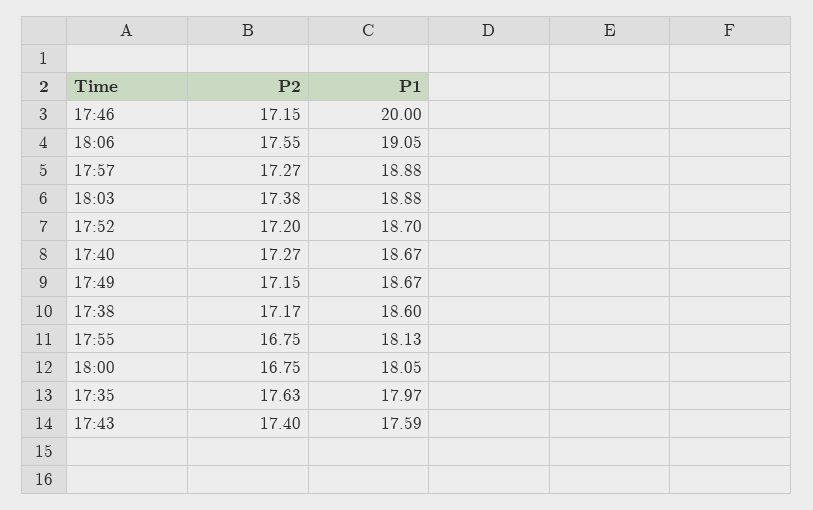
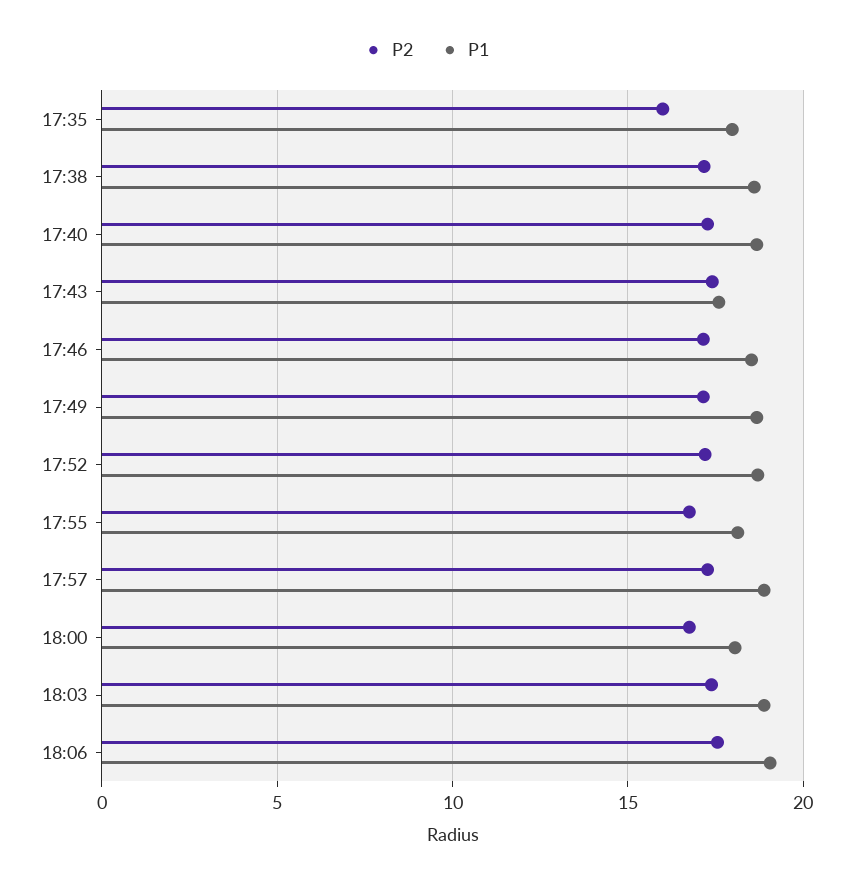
  {
    "P2": {
      "17:46": 17.15,
      "18:06": 17.55,
      "17:57": 17.27,
      "18:03": 17.38,
      "17:52": 17.2,
      "17:40": 17.27,
      "17:49": 17.15,
      "17:38": 17.17,
      "17:55": 16.75,
      "18:00": 16.75,
-     "17:35": 17.63,
+     "17:35": 16,
      "17:43": 17.4
    },
    "P1": {
-     "17:46": 20,
+     "17:46": 18.5,
      "18:06": 19.05,
      "17:57": 18.88,
      "18:03": 18.88,
      "17:52": 18.7,
      "17:40": 18.67,
      "17:49": 18.67,
      "17:38": 18.6,
      "17:55": 18.13,
      "18:00": 18.05,
      "17:35": 17.97,
      "17:43": 17.59
    }
  }

